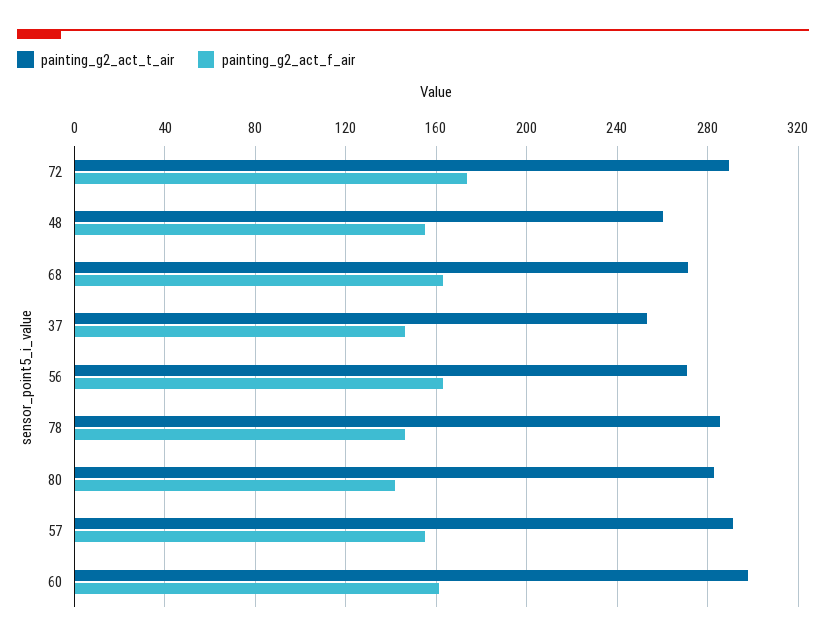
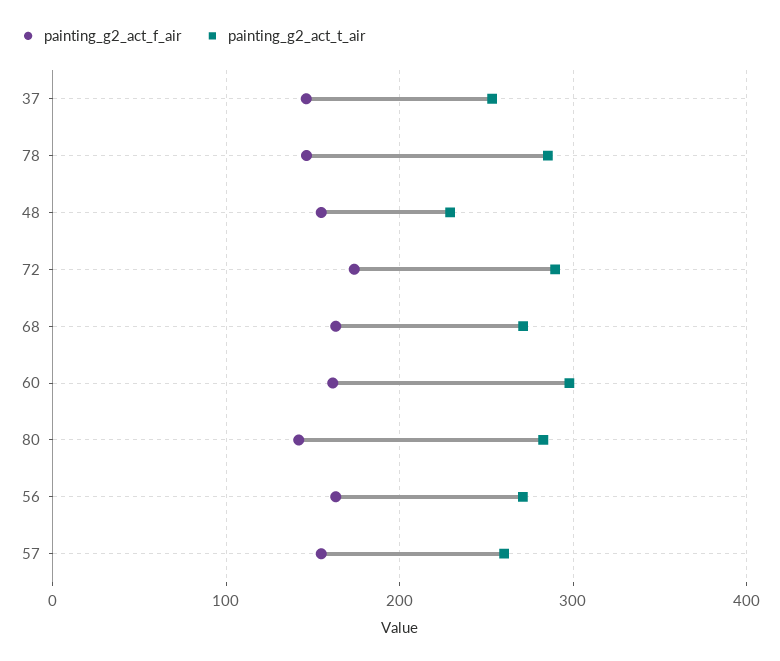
  {
    "painting_g2_act_t_air": {
      "72": 290,
-     "48": 260,
+     "48": 230,
      "68": 270,
      "37": 255,
      "56": 270,
      "78": 285,
      "80": 285,
-     "57": 290,
+     "57": 260,
      "60": 300
    },
    "painting_g2_act_f_air": {
      "72": 175,
      "48": 155,
      "68": 165,
      "37": 145,
      "56": 165,
      "78": 145,
      "80": 140,
      "57": 155,
      "60": 160
    }
  }

